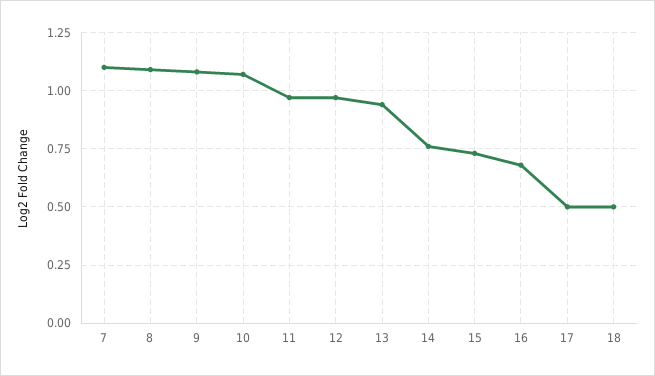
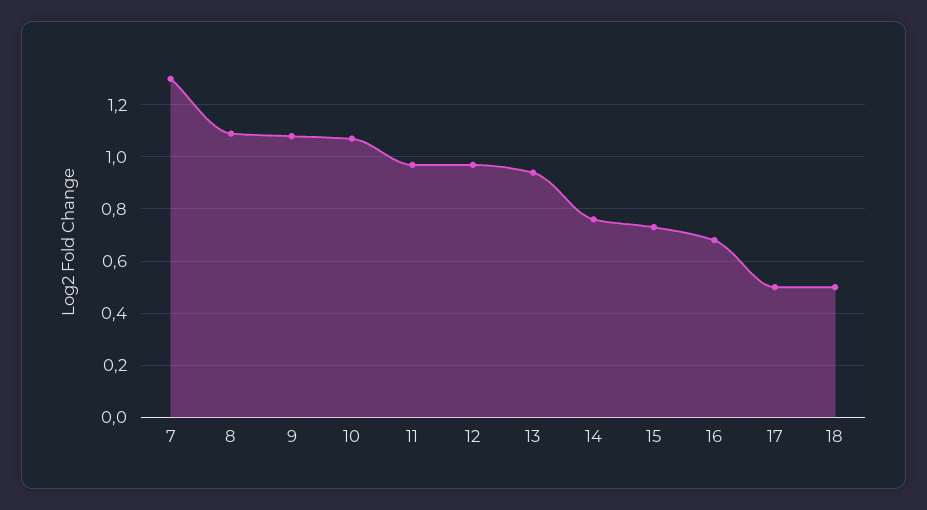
  {
-   "7": 1.1,
+   "7": 1.3,
    "8": 1.1,
    "9": 1.1,
    "10": 1.05,
    "11": 0.95,
    "12": 0.95,
    "13": 0.95,
    "14": 0.75,
    "15": 0.75,
    "16": 0.7,
    "17": 0.5,
    "18": 0.5
  }

